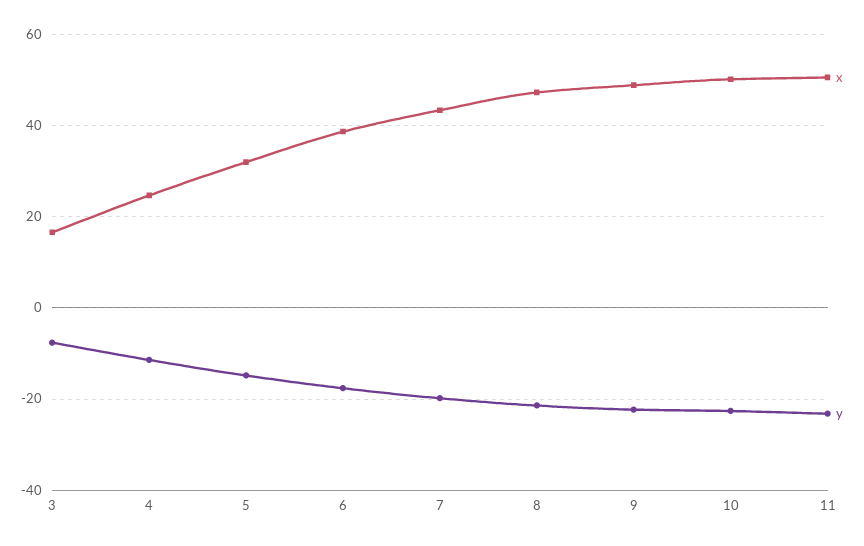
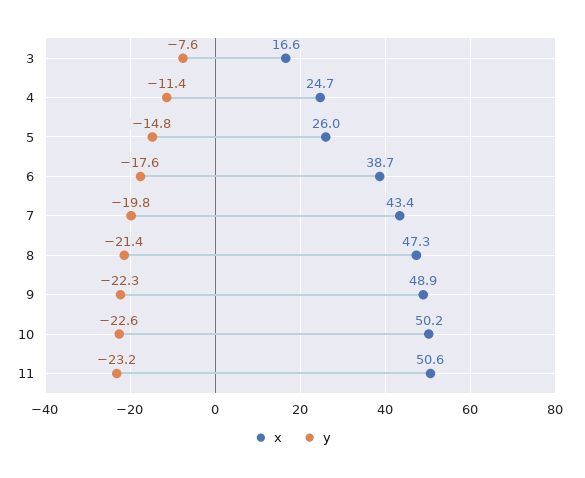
  {
    "x": {
      "3": 16.6,
      "4": 24.7,
-     "5": 32,
+     "5": 26,
      "6": 38.7,
      "7": 43.4,
      "8": 47.3,
      "9": 48.9,
      "10": 50.2,
      "11": 50.6
    },
    "y": {
      "3": -7.6,
      "4": -11.4,
      "5": -14.8,
      "6": -17.6,
      "7": -19.8,
      "8": -21.4,
      "9": -22.3,
      "10": -22.6,
      "11": -23.2
    }
  }

